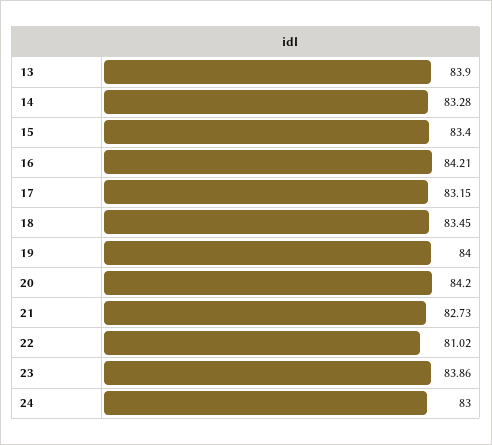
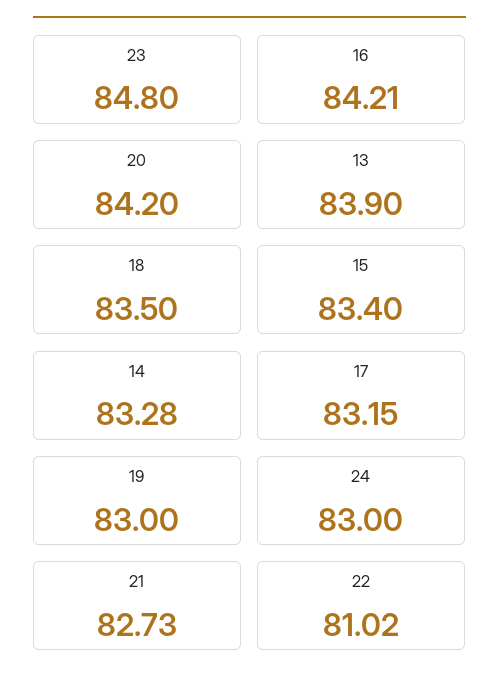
  {
    "13": 83.9,
    "14": 83.28,
    "15": 83.4,
    "16": 84.21,
    "17": 83.15,
-   "18": 83.45,
+   "18": 83.5,
-   "19": 84,
+   "19": 83,
    "20": 84.2,
    "21": 82.73,
    "22": 81.02,
-   "23": 83.86,
+   "23": 84.8,
    "24": 83
  }

